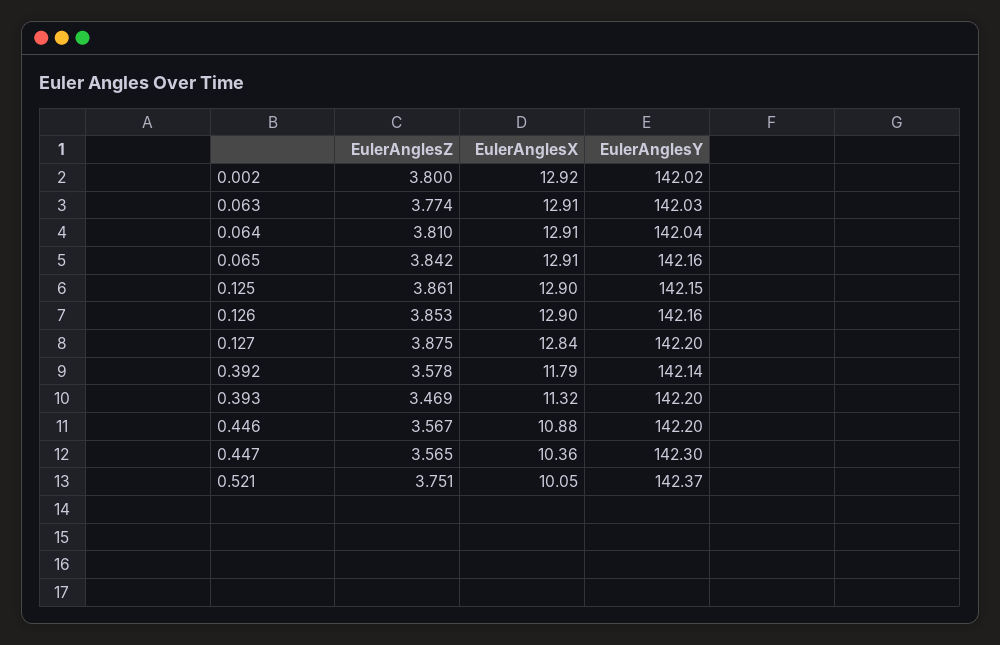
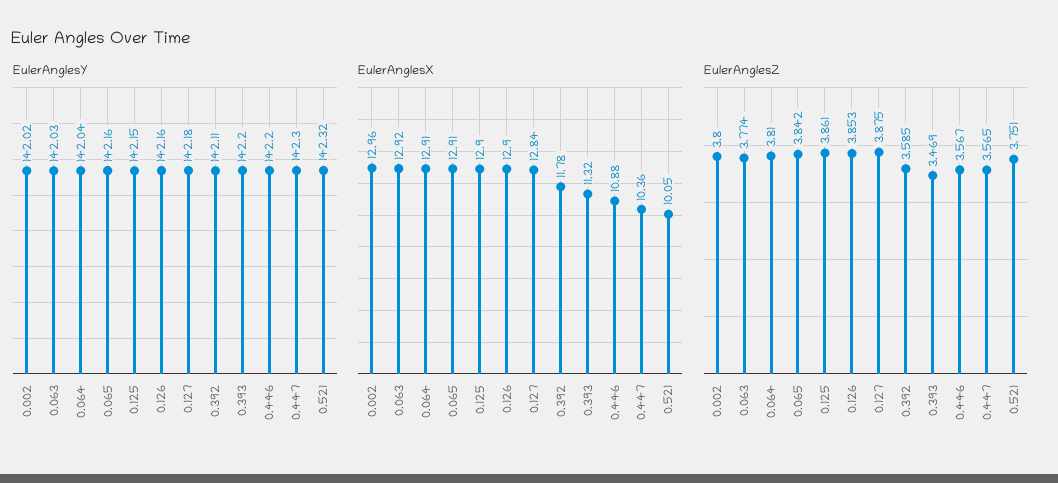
  {
    "EulerAnglesZ": {
      "0.002": 3.8,
      "0.063": 3.774,
      "0.064": 3.81,
      "0.065": 3.842,
      "0.125": 3.861,
      "0.126": 3.853,
      "0.127": 3.875,
-     "0.392": 3.578,
+     "0.392": 3.585,
      "0.393": 3.469,
      "0.446": 3.567,
      "0.447": 3.565,
      "0.521": 3.751
    },
    "EulerAnglesX": {
-     "0.002": 12.92,
+     "0.002": 12.96,
-     "0.063": 12.91,
+     "0.063": 12.92,
      "0.064": 12.91,
      "0.065": 12.91,
      "0.125": 12.9,
      "0.126": 12.9,
      "0.127": 12.84,
-     "0.392": 11.79,
+     "0.392": 11.78,
      "0.393": 11.32,
      "0.446": 10.88,
      "0.447": 10.36,
      "0.521": 10.05
    },
    "EulerAnglesY": {
      "0.002": 142.02,
      "0.063": 142.03,
      "0.064": 142.04,
      "0.065": 142.16,
      "0.125": 142.15,
      "0.126": 142.16,
-     "0.127": 142.2,
+     "0.127": 142.18,
-     "0.392": 142.14,
+     "0.392": 142.11,
      "0.393": 142.2,
      "0.446": 142.2,
      "0.447": 142.3,
-     "0.521": 142.37
+     "0.521": 142.32
    }
  }

